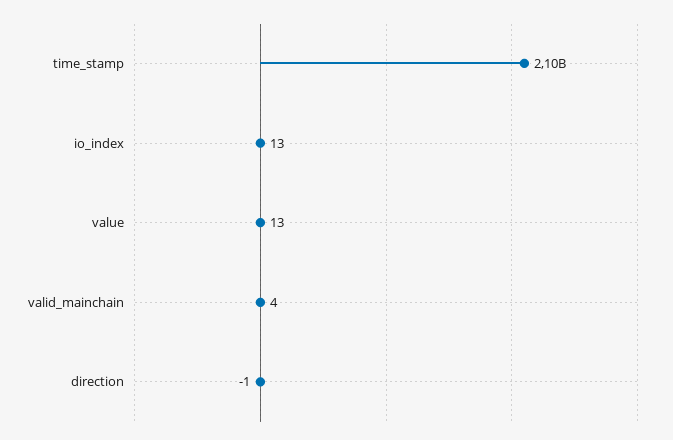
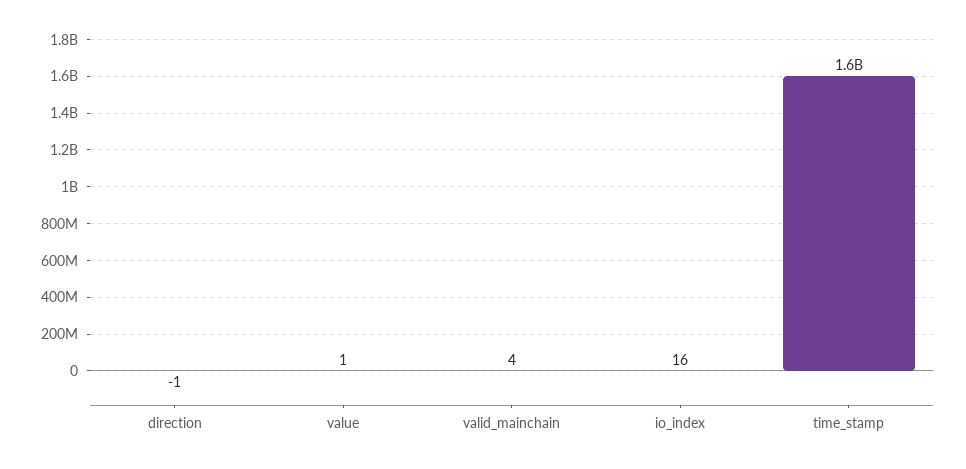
  {
-   "time_stamp": 2100000000,
+   "time_stamp": 1600000000,
-   "io_index": 13,
+   "io_index": 16,
-   "value": 13,
+   "value": 1,
    "valid_mainchain": 4,
    "direction": -1
  }

